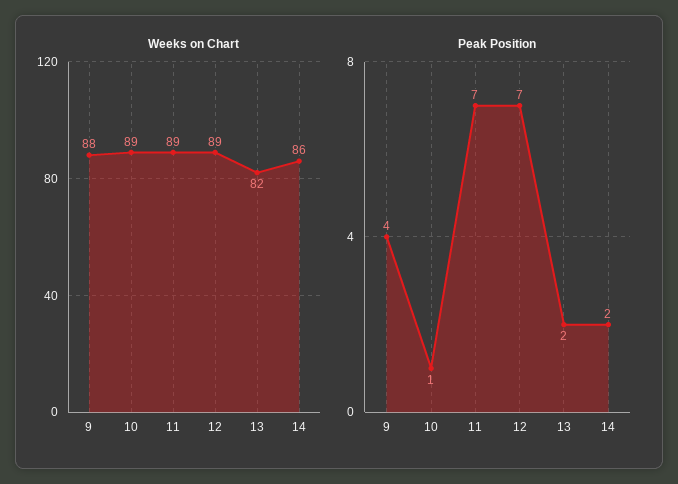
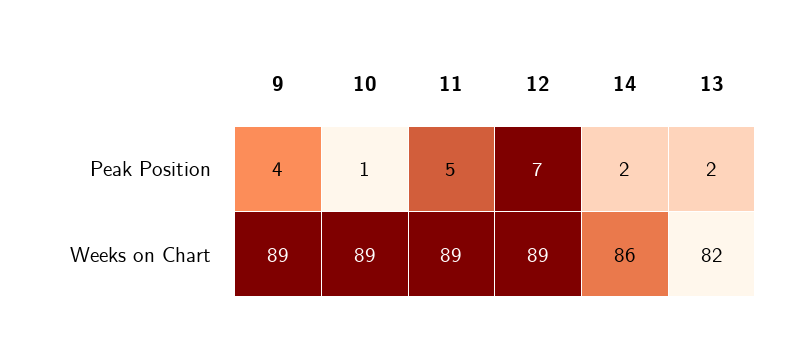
  {
    "Weeks on Chart": {
-     "9": 88,
+     "9": 89,
      "10": 89,
      "11": 89,
      "12": 89,
      "13": 82,
      "14": 86
    },
    "Peak Position": {
      "9": 4,
      "10": 1,
-     "11": 7,
+     "11": 5,
      "12": 7,
      "13": 2,
      "14": 2
    }
  }

